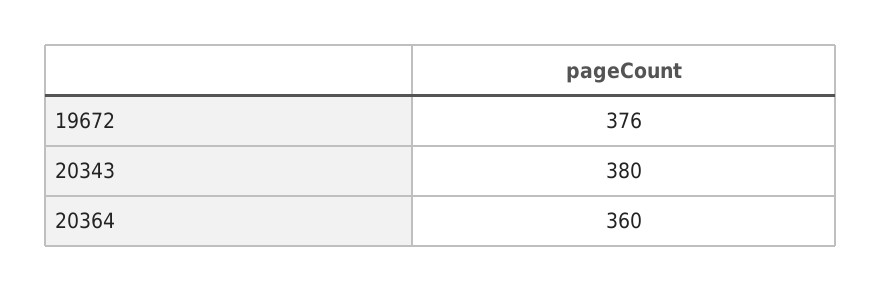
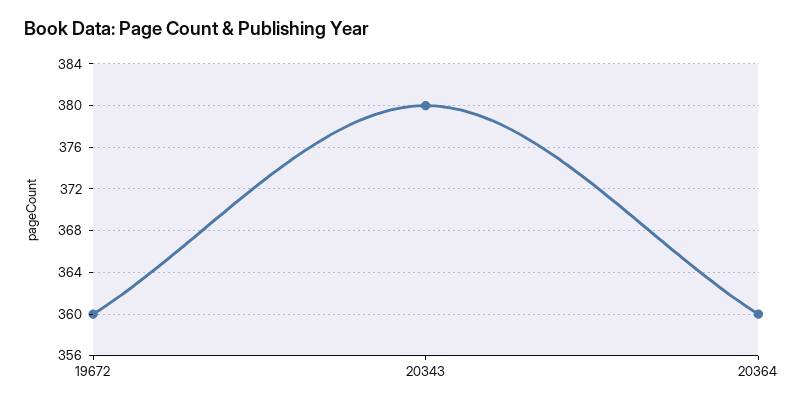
  {
-   "19672": 376,
+   "19672": 360,
    "20343": 380,
    "20364": 360
  }

